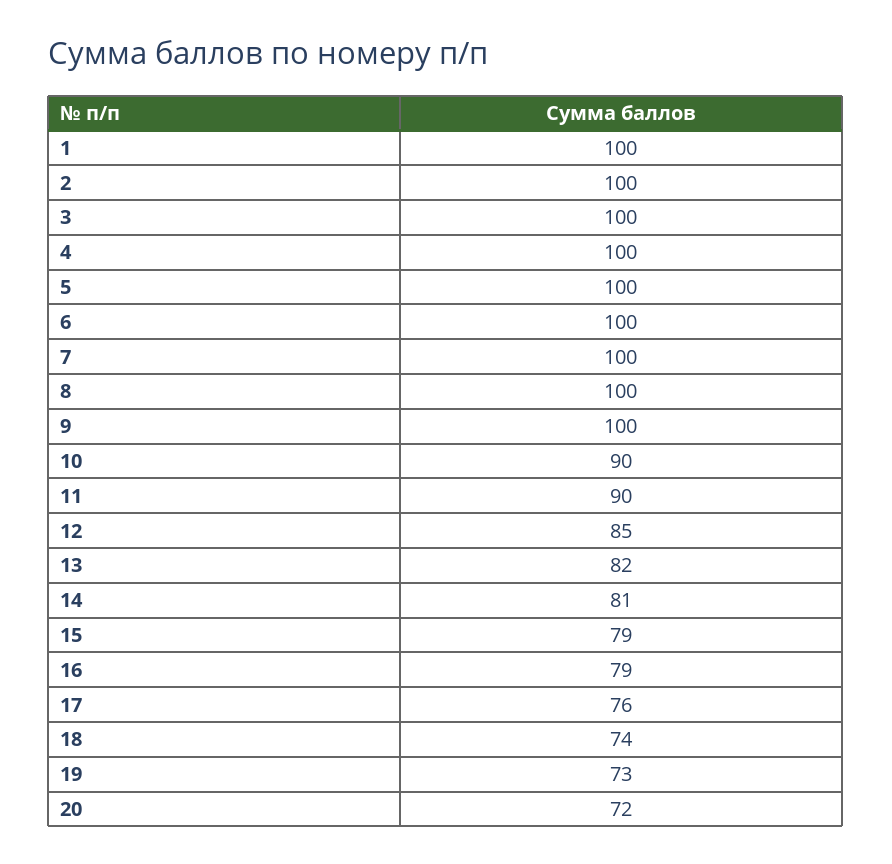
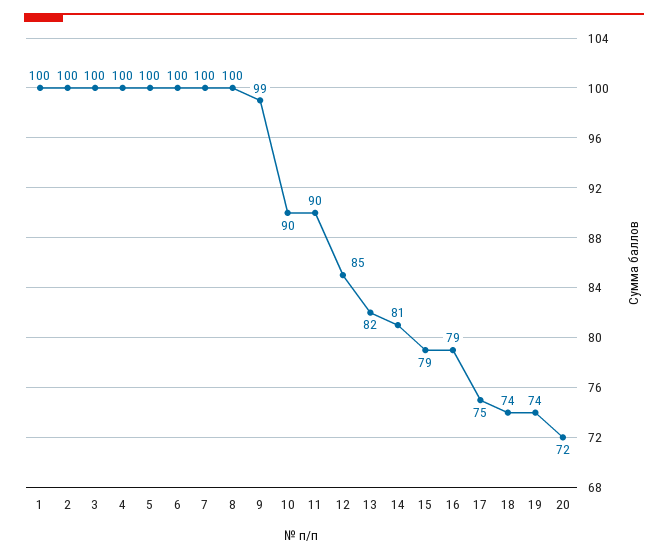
  {
    "1": 100,
    "2": 100,
    "3": 100,
    "4": 100,
    "5": 100,
    "6": 100,
    "7": 100,
    "8": 100,
-   "9": 100,
+   "9": 99,
    "10": 90,
    "11": 90,
    "12": 85,
    "13": 82,
    "14": 81,
    "15": 79,
    "16": 79,
-   "17": 76,
+   "17": 75,
    "18": 74,
-   "19": 73,
+   "19": 74,
    "20": 72
  }

